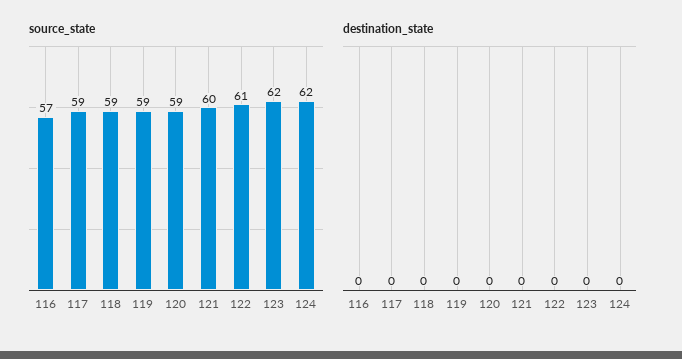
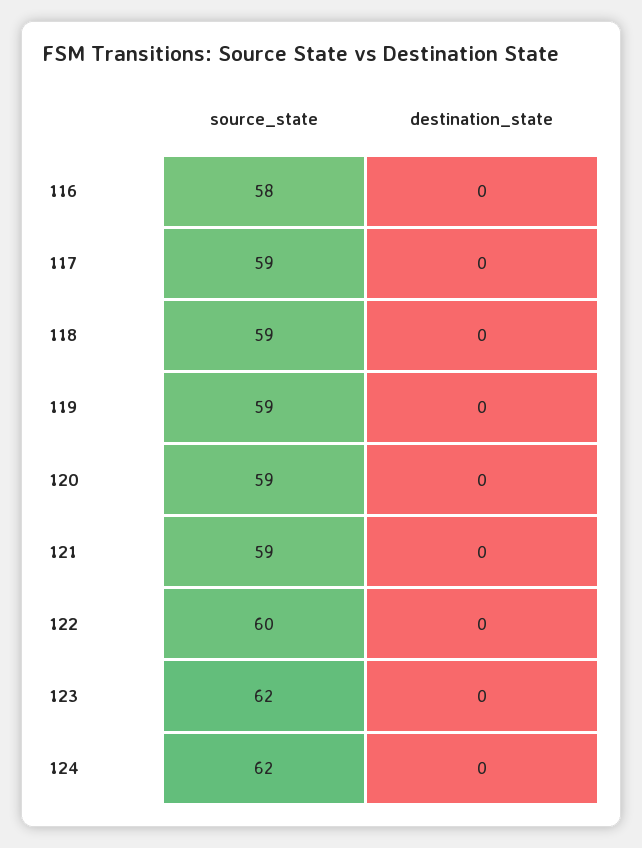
  {
    "source_state": {
-     "116": 57,
+     "116": 58,
      "117": 59,
      "118": 59,
      "119": 59,
      "120": 59,
-     "121": 60,
+     "121": 59,
-     "122": 61,
+     "122": 60,
      "123": 62,
      "124": 62
    },
    "destination_state": {
      "116": 0,
      "117": 0,
      "118": 0,
      "119": 0,
      "120": 0,
      "121": 0,
      "122": 0,
      "123": 0,
      "124": 0
    }
  }

